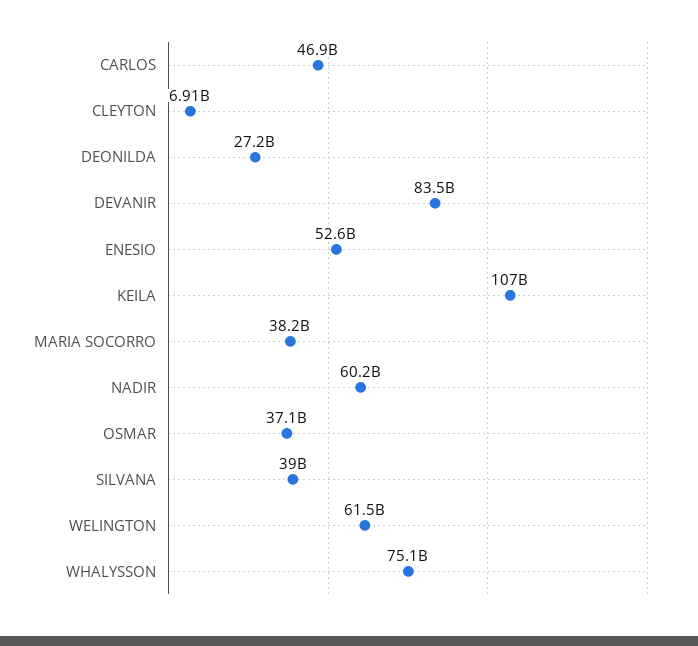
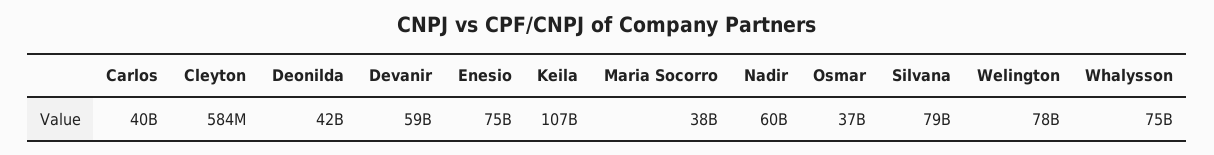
  {
-   "CARLOS": 46900000000,
+   "CARLOS": 40000000000,
-   "CLEYTON": 6910000000,
+   "CLEYTON": 584000000,
-   "DEONILDA": 27200000000,
+   "DEONILDA": 42000000000,
-   "DEVANIR": 83500000000,
+   "DEVANIR": 59000000000,
-   "ENESIO": 52600000000,
+   "ENESIO": 75000000000,
    "KEILA": 107000000000,
    "MARIA SOCORRO": 38200000000,
    "NADIR": 60200000000,
    "OSMAR": 37100000000,
-   "SILVANA": 39000000000,
+   "SILVANA": 79000000000,
-   "WELINGTON": 61500000000,
+   "WELINGTON": 78000000000,
    "WHALYSSON": 75100000000
  }

